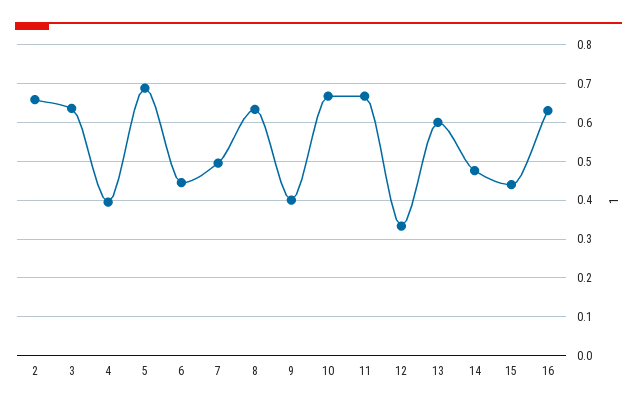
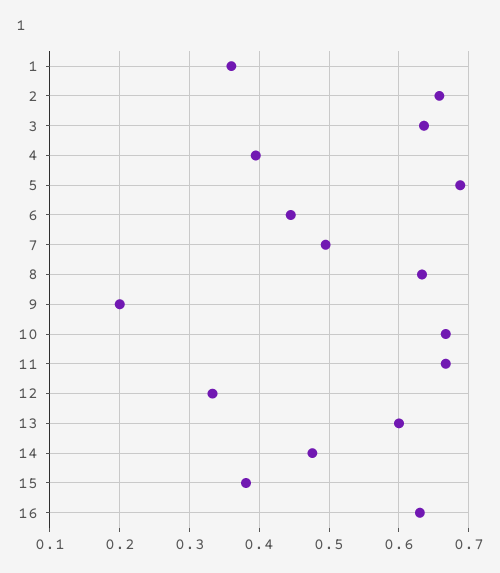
  {
    "2": 0.66,
    "3": 0.64,
    "4": 0.4,
    "5": 0.69,
    "6": 0.45,
    "7": 0.5,
    "8": 0.63,
-   "9": 0.4,
+   "9": 0.2,
    "10": 0.67,
    "11": 0.67,
    "12": 0.33,
    "13": 0.6,
    "14": 0.48,
-   "15": 0.44,
+   "15": 0.38,
-   "16": 0.63
+   "16": 0.63,
+   "1": 0.36
  }

